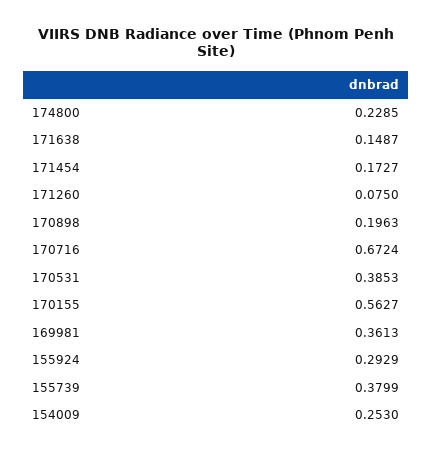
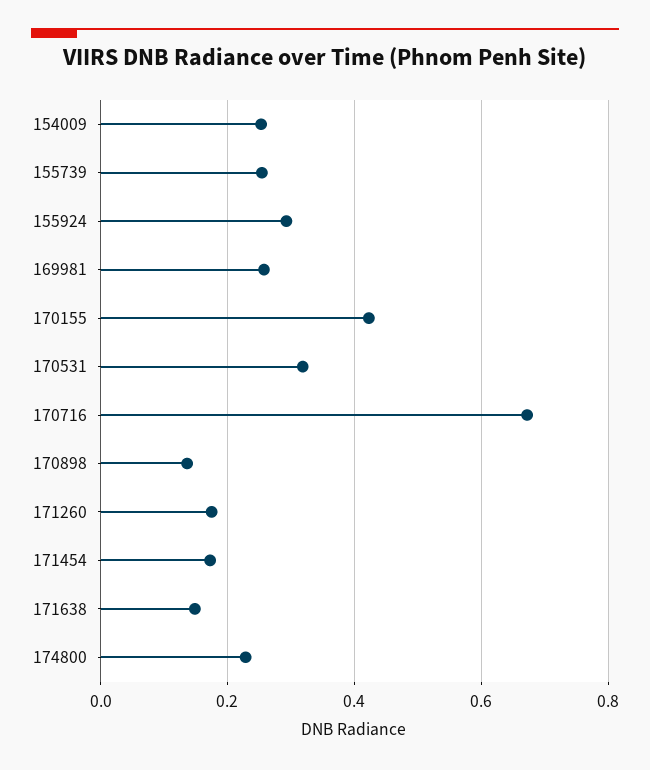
  {
    "174800": 0.2285,
    "171638": 0.1487,
    "171454": 0.1727,
-   "171260": 0.075,
+   "171260": 0.18,
-   "170898": 0.1963,
+   "170898": 0.14,
    "170716": 0.6724,
-   "170531": 0.3853,
+   "170531": 0.32,
-   "170155": 0.5627,
+   "170155": 0.42,
-   "169981": 0.3613,
+   "169981": 0.26,
    "155924": 0.2929,
-   "155739": 0.3799,
+   "155739": 0.26,
    "154009": 0.253
  }

